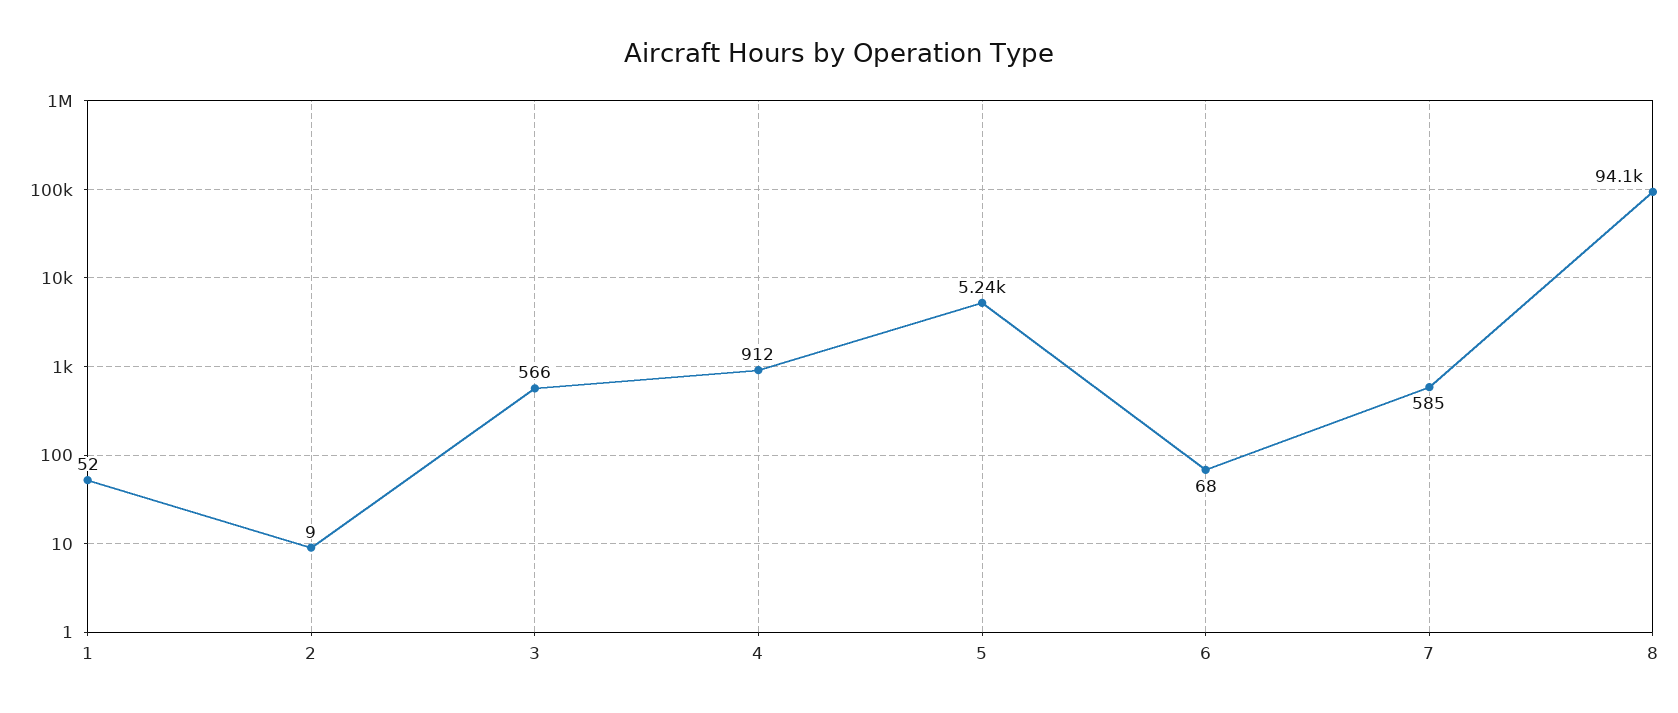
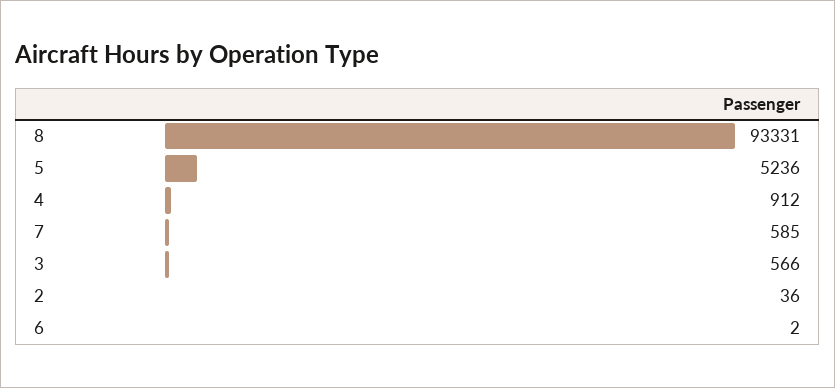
  {
-   "1": 52,
-   "2": 9,
+   "2": 36,
    "3": 566,
    "4": 912,
    "5": 5236,
-   "6": 68,
+   "6": 2,
    "7": 585,
-   "8": 94100
+   "8": 93331
  }

